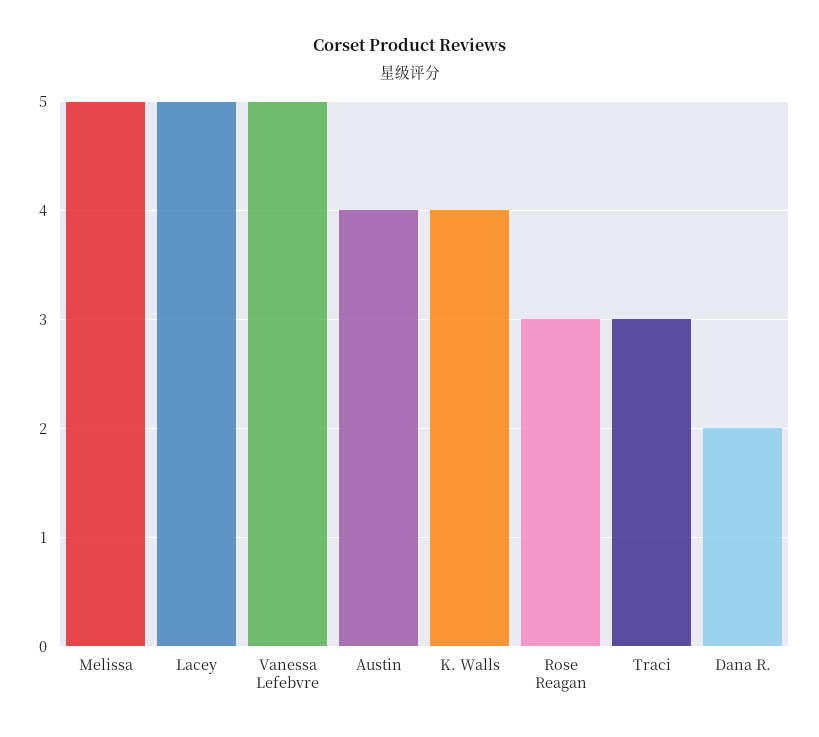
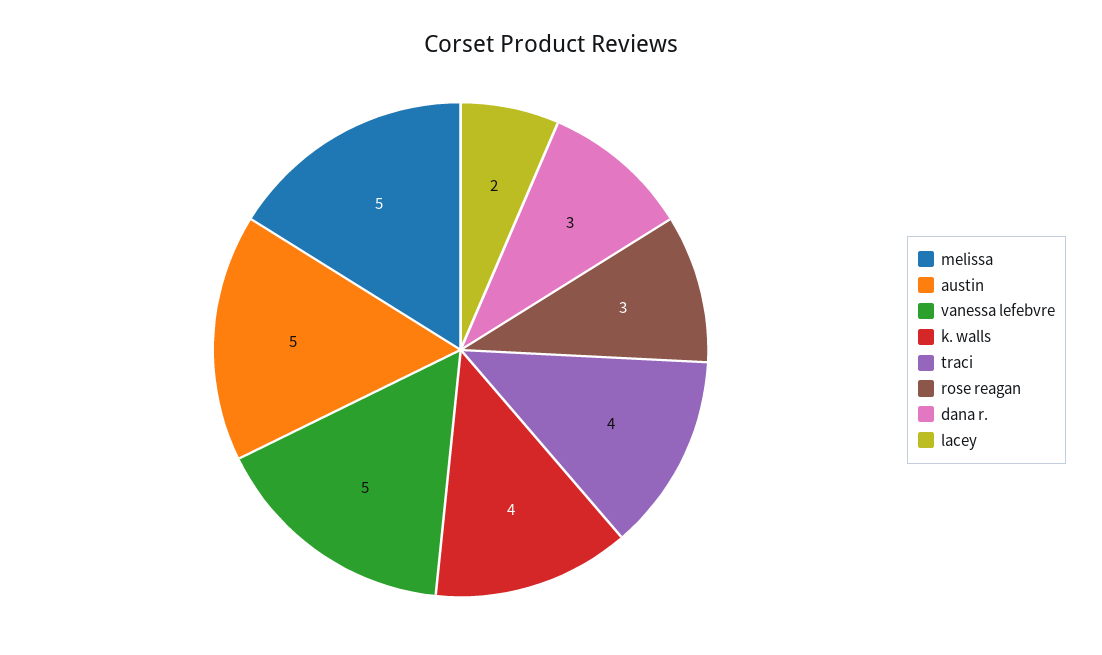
  {
    "Melissa": 5,
-   "Lacey": 5,
+   "Lacey": 2,
    "Vanessa Lefebvre": 5,
-   "Austin": 4,
+   "Austin": 5,
    "K. Walls": 4,
    "Rose Reagan": 3,
-   "Traci": 3,
+   "Traci": 4,
-   "Dana R.": 2
+   "Dana R.": 3
  }

